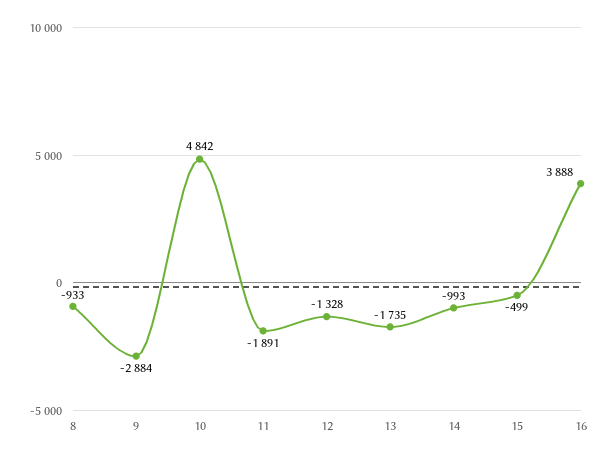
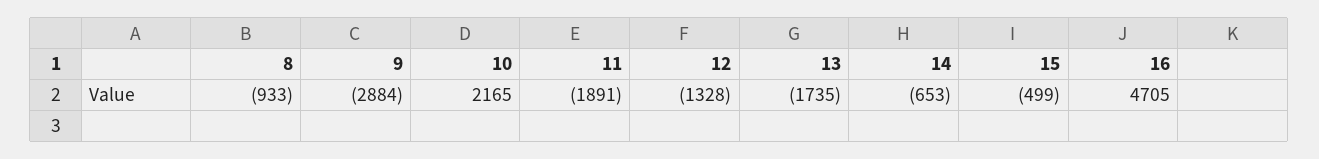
  {
    "8": -933,
    "9": -2884,
-   "10": 4842,
+   "10": 2165,
    "11": -1891,
    "12": -1328,
    "13": -1735,
-   "14": -993,
+   "14": -653,
    "15": -499,
-   "16": 3888
+   "16": 4705
  }

